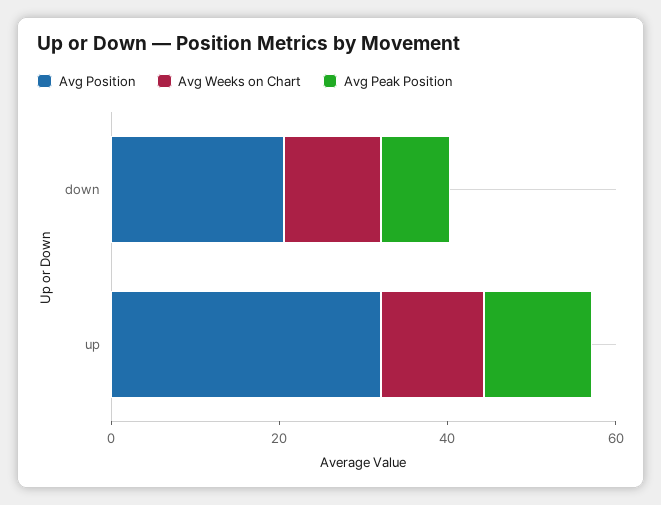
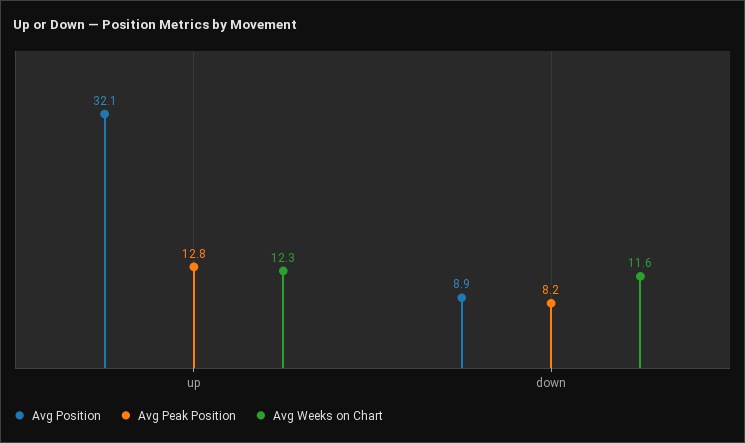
  {
    "Avg Position": {
-     "down": 20,
+     "down": 8.9,
      "up": 32.1
    },
    "Avg Weeks on Chart": {
      "down": 11.6,
      "up": 12.3
    },
    "Avg Peak Position": {
      "down": 8.2,
      "up": 12.8
    }
  }

